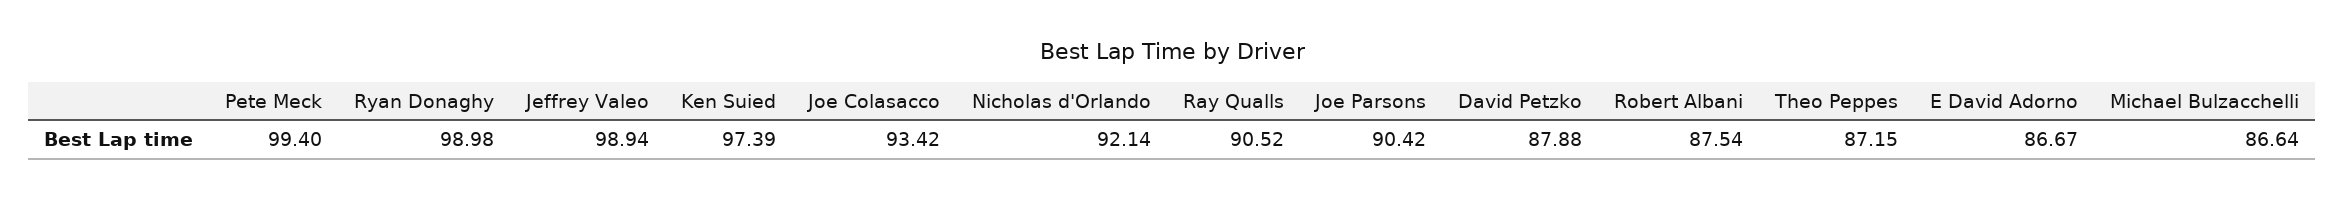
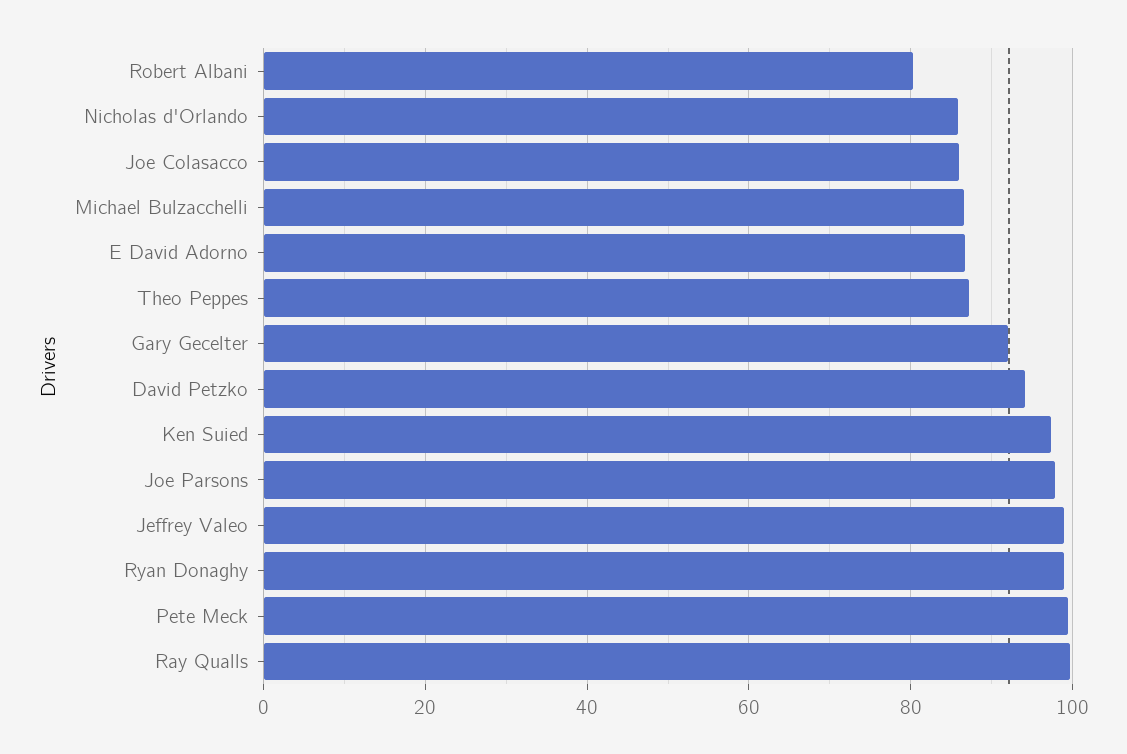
  {
    "Pete Meck": 99.4,
    "Ryan Donaghy": 98.98,
    "Jeffrey Valeo": 98.94,
    "Ken Suied": 97.39,
-   "Joe Colasacco": 93.42,
+   "Joe Colasacco": 86,
-   "Nicholas d'Orlando": 92.14,
+   "Nicholas d'Orlando": 86,
-   "Ray Qualls": 90.52,
+   "Ray Qualls": 100,
-   "Joe Parsons": 90.42,
+   "Joe Parsons": 98,
-   "David Petzko": 87.88,
+   "David Petzko": 94,
-   "Robert Albani": 87.54,
+   "Robert Albani": 80,
    "Theo Peppes": 87.15,
    "E David Adorno": 86.67,
-   "Michael Bulzacchelli": 86.64
+   "Michael Bulzacchelli": 86.64,
+   "Gary Gecelter": 92
  }

